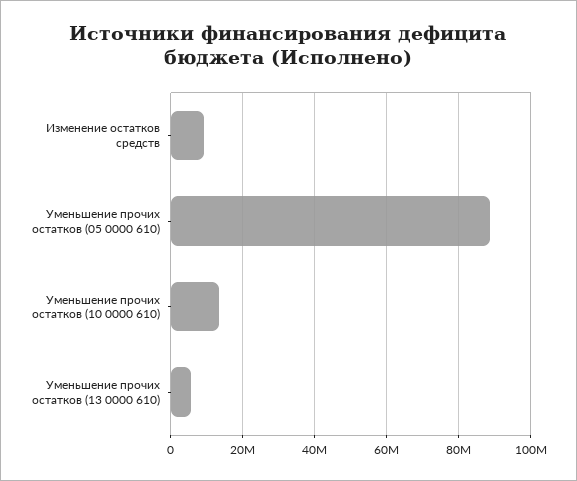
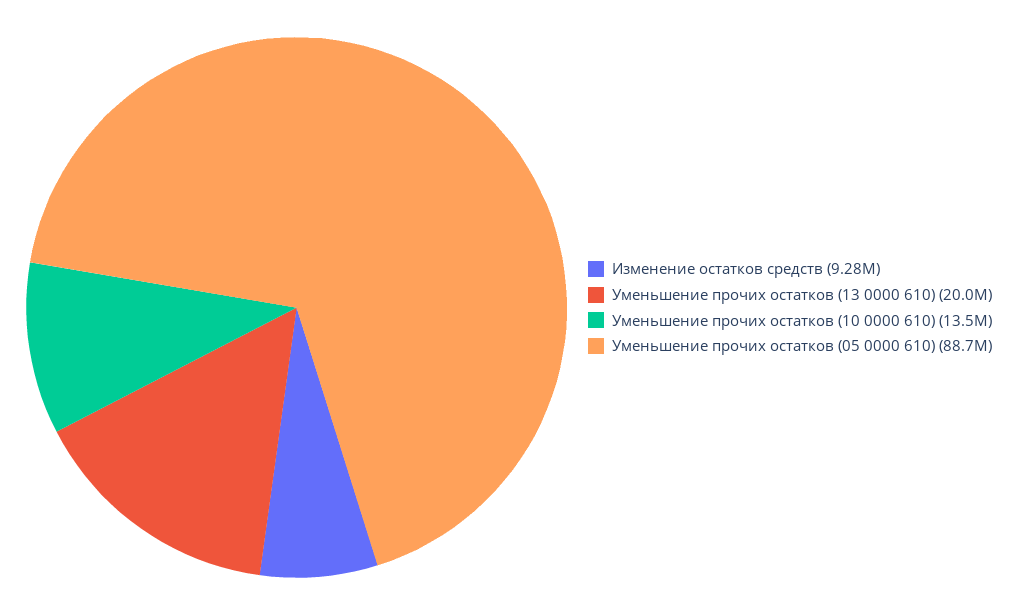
  {
    "Изменение остатков средств": 9280000,
    "Уменьшение прочих остатков (05 0000 610)": 88700000,
    "Уменьшение прочих остатков (10 0000 610)": 13500000,
-   "Уменьшение прочих остатков (13 0000 610)": 6000000
+   "Уменьшение прочих остатков (13 0000 610)": 20000000
  }

